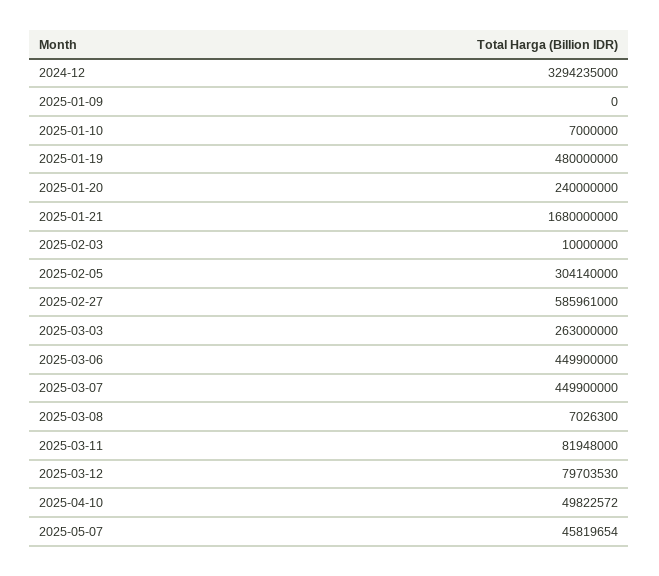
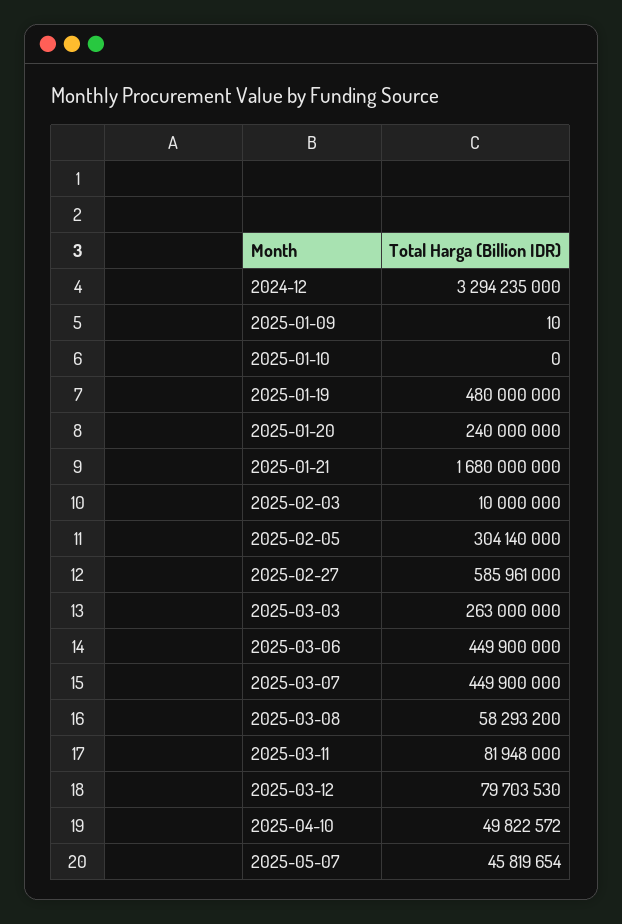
  {
    "2024-12": 3294235000,
-   "2025-01-09": 0,
+   "2025-01-09": 10,
-   "2025-01-10": 7000000,
+   "2025-01-10": 0,
    "2025-01-19": 480000000,
    "2025-01-20": 240000000,
    "2025-01-21": 1680000000,
    "2025-02-03": 10000000,
    "2025-02-05": 304140000,
    "2025-02-27": 585961000,
    "2025-03-03": 263000000,
    "2025-03-06": 449900000,
    "2025-03-07": 449900000,
-   "2025-03-08": 7026300,
+   "2025-03-08": 58293200,
    "2025-03-11": 81948000,
    "2025-03-12": 79703530,
    "2025-04-10": 49822572,
    "2025-05-07": 45819654
  }

